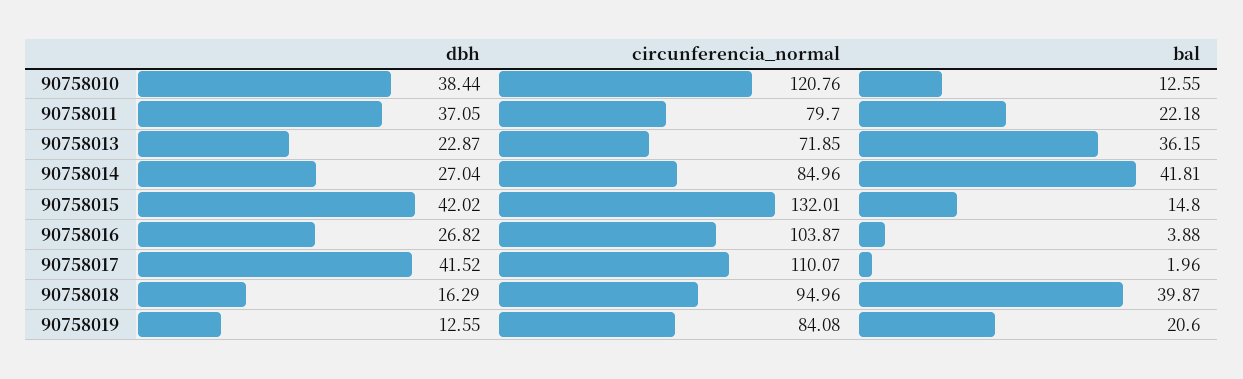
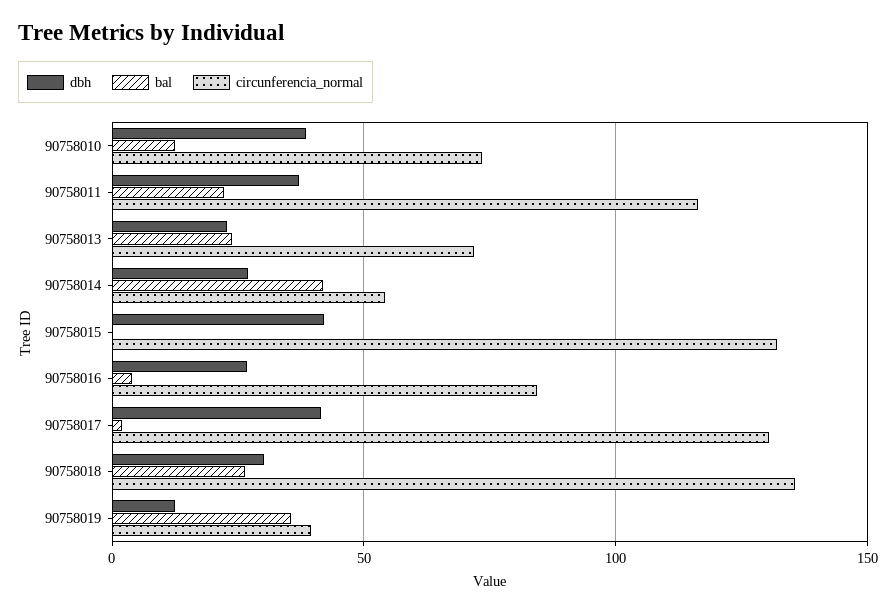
  {
    "dbh": {
      "90758010": 38.44,
      "90758011": 37.05,
      "90758013": 22.87,
      "90758014": 27.04,
      "90758015": 42.02,
      "90758016": 26.82,
      "90758017": 41.52,
-     "90758018": 16.29,
+     "90758018": 30,
      "90758019": 12.55
    },
    "circunferencia_normal": {
-     "90758010": 120.76,
+     "90758010": 75,
-     "90758011": 79.7,
+     "90758011": 115,
      "90758013": 71.85,
-     "90758014": 84.96,
+     "90758014": 55,
      "90758015": 132.01,
-     "90758016": 103.87,
+     "90758016": 85,
-     "90758017": 110.07,
+     "90758017": 130,
-     "90758018": 94.96,
+     "90758018": 135,
-     "90758019": 84.08
+     "90758019": 40
    },
    "bal": {
      "90758010": 12.55,
      "90758011": 22.18,
-     "90758013": 36.15,
+     "90758013": 25,
      "90758014": 41.81,
-     "90758015": 14.8,
+     "90758015": 0,
      "90758016": 3.88,
      "90758017": 1.96,
-     "90758018": 39.87,
+     "90758018": 25,
-     "90758019": 20.6
+     "90758019": 35
    }
  }

